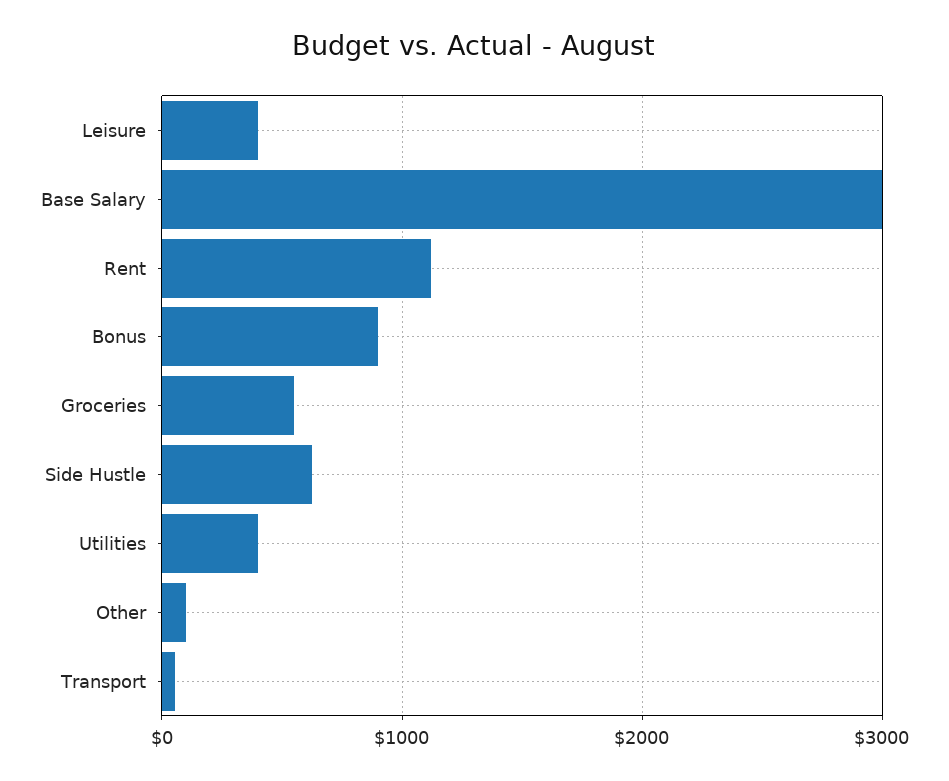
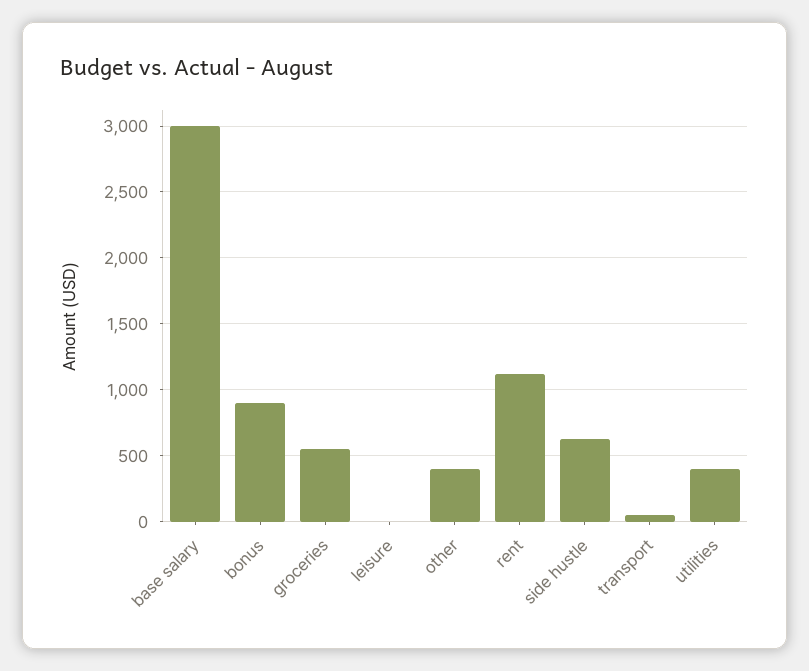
  {
-   "Leisure": 400,
+   "Leisure": 0,
    "Base Salary": 3000,
    "Rent": 1100,
    "Bonus": 900,
    "Groceries": 550,
    "Side Hustle": 650,
    "Utilities": 400,
-   "Other": 100,
+   "Other": 400,
    "Transport": 50
  }

